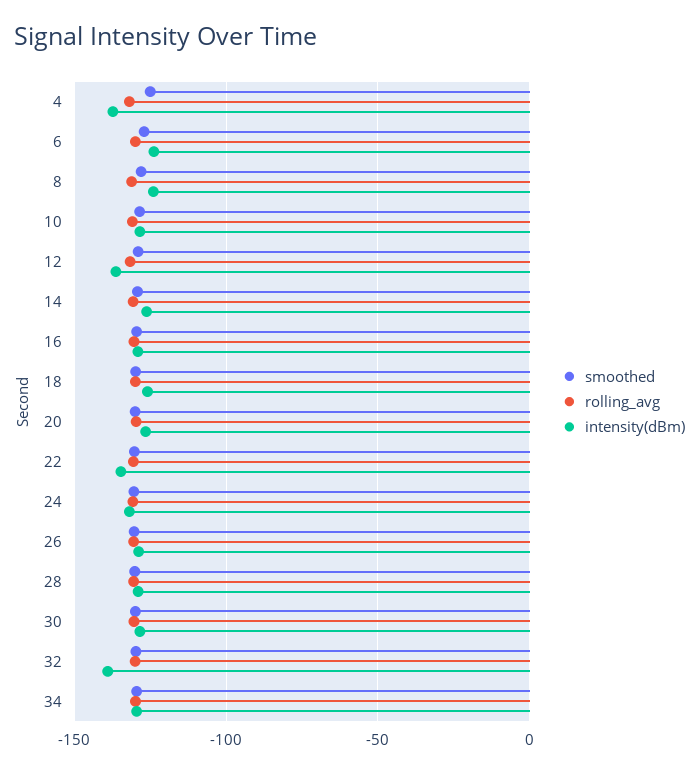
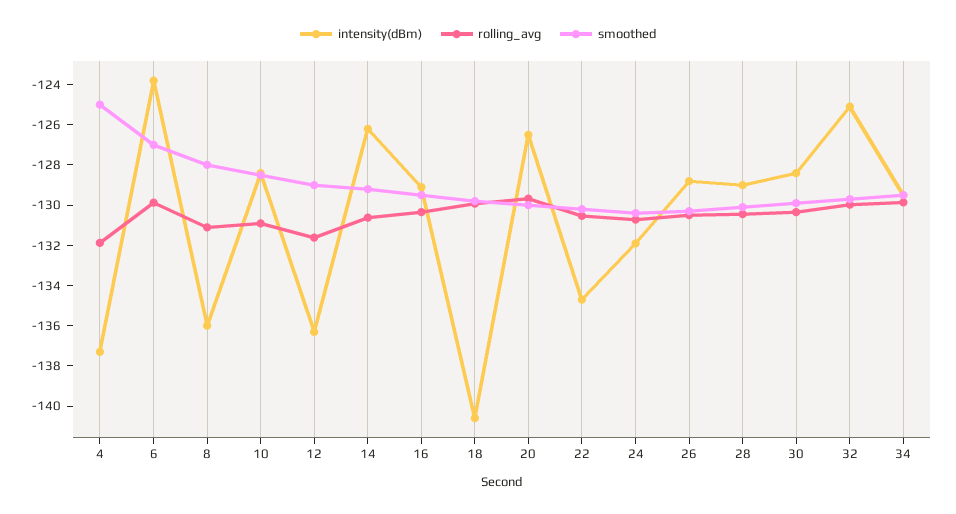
  {
    "smoothed": {
      "4": -125,
      "6": -127,
      "8": -128,
      "10": -128.5,
      "12": -129,
      "14": -129,
      "16": -129.5,
      "18": -130,
      "20": -130,
      "22": -130,
      "24": -130.5,
      "26": -130.5,
      "28": -130,
      "30": -130,
      "32": -129.5,
      "34": -129.5
    },
    "rolling_avg": {
      "4": -132,
      "6": -130,
      "8": -131,
      "10": -131,
      "12": -131.5,
      "14": -130.5,
      "16": -130.5,
      "18": -130,
      "20": -129.5,
      "22": -130.5,
      "24": -130.5,
      "26": -130.5,
      "28": -130.5,
      "30": -130.5,
      "32": -130,
      "34": -130
    },
    "intensity(dBm)": {
      "4": -137.5,
      "6": -124,
-     "8": -125,
+     "8": -136,
      "10": -128.5,
      "12": -136.5,
      "14": -126,
      "16": -129,
-     "18": -125,
+     "18": -140.5,
      "20": -126.5,
      "22": -134.5,
      "24": -132,
      "26": -129,
      "28": -129,
      "30": -128.5,
-     "32": -140,
+     "32": -125,
      "34": -129.5
    }
  }

